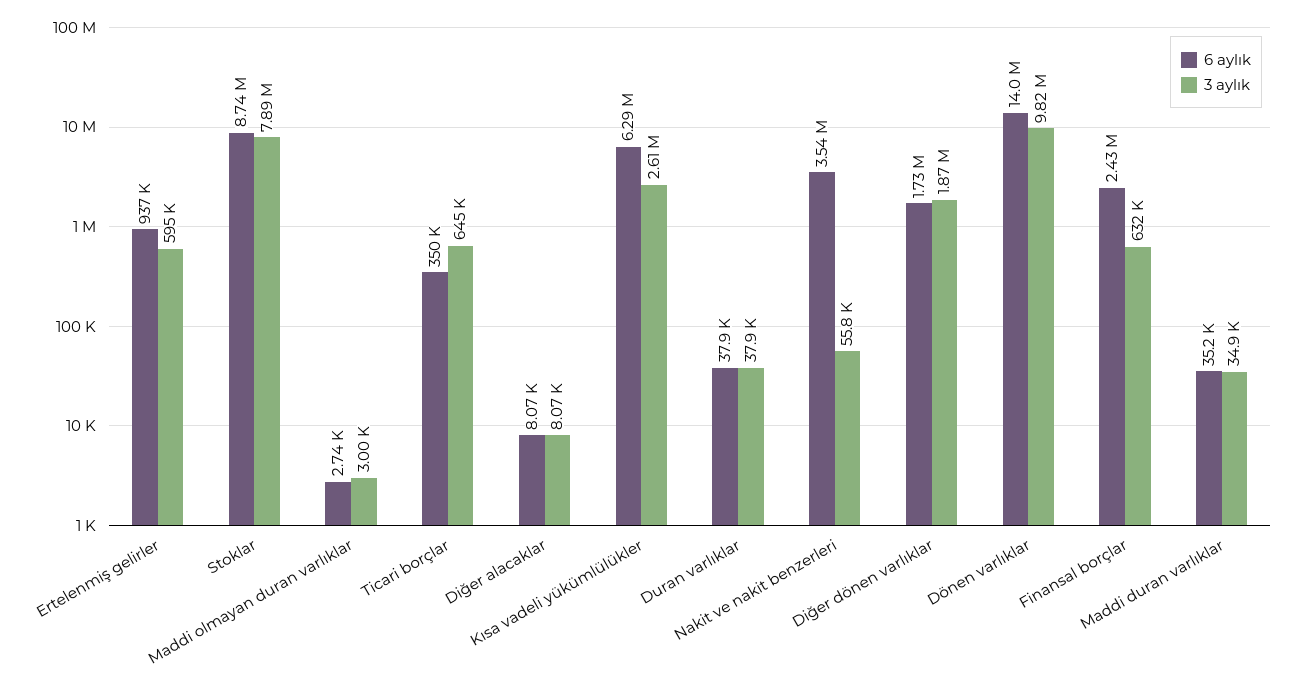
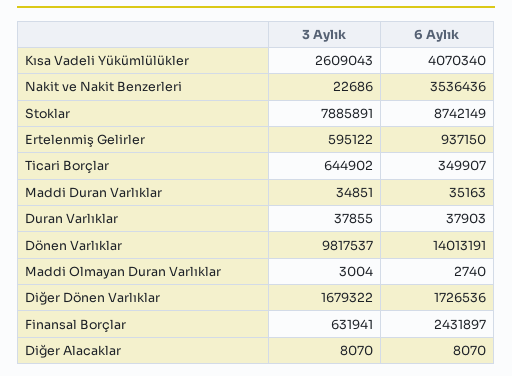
  {
    "6 aylık": {
      "Ertelenmiş gelirler": 937150,
      "Stoklar": 8742149,
      "Maddi olmayan duran varlıklar": 2740,
      "Ticari borçlar": 349907,
      "Diğer alacaklar": 8070,
-     "Kısa vadeli yükümlülükler": 6290000,
+     "Kısa vadeli yükümlülükler": 4070340,
      "Duran varlıklar": 37903,
      "Nakit ve nakit benzerleri": 3536436,
      "Diğer dönen varlıklar": 1726536,
      "Dönen varlıklar": 14013191,
      "Finansal borçlar": 2431897,
      "Maddi duran varlıklar": 35163
    },
    "3 aylık": {
      "Ertelenmiş gelirler": 595122,
      "Stoklar": 7885891,
      "Maddi olmayan duran varlıklar": 3004,
      "Ticari borçlar": 644902,
      "Diğer alacaklar": 8070,
      "Kısa vadeli yükümlülükler": 2609043,
      "Duran varlıklar": 37855,
-     "Nakit ve nakit benzerleri": 55800,
+     "Nakit ve nakit benzerleri": 22686,
-     "Diğer dönen varlıklar": 1870000,
+     "Diğer dönen varlıklar": 1679322,
      "Dönen varlıklar": 9817537,
      "Finansal borçlar": 631941,
      "Maddi duran varlıklar": 34851
    }
  }

